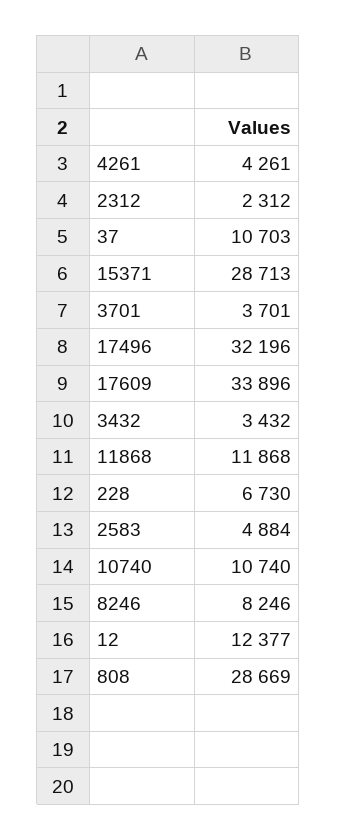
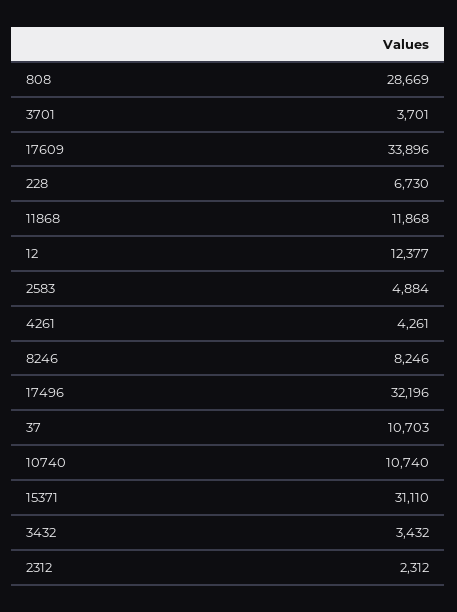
  {
    "4261": 4261,
    "2312": 2312,
    "37": 10703,
-   "15371": 28713,
+   "15371": 31110,
    "3701": 3701,
    "17496": 32196,
    "17609": 33896,
    "3432": 3432,
    "11868": 11868,
    "228": 6730,
    "2583": 4884,
    "10740": 10740,
    "8246": 8246,
    "12": 12377,
    "808": 28669
  }

